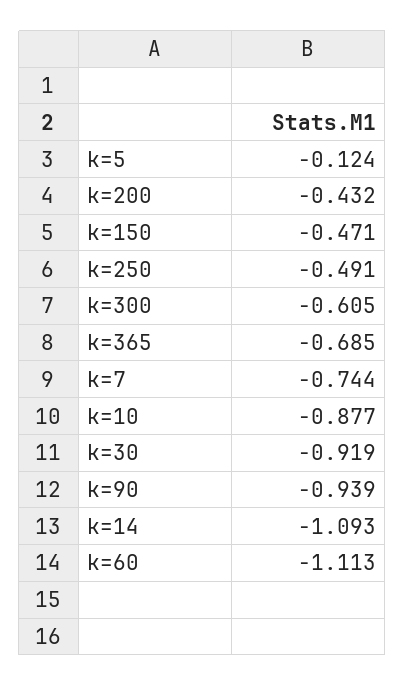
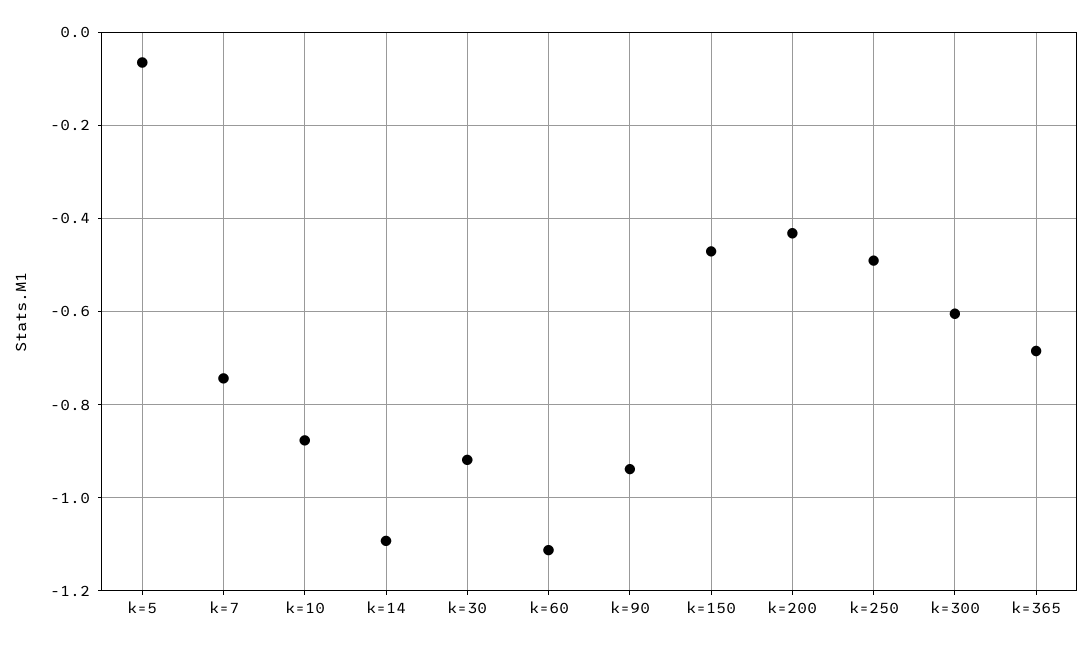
  {
-   "k=5": -0.124,
+   "k=5": -0.06,
    "k=200": -0.432,
    "k=150": -0.471,
    "k=250": -0.491,
    "k=300": -0.605,
    "k=365": -0.685,
    "k=7": -0.744,
    "k=10": -0.877,
    "k=30": -0.919,
    "k=90": -0.939,
    "k=14": -1.093,
    "k=60": -1.113
  }

